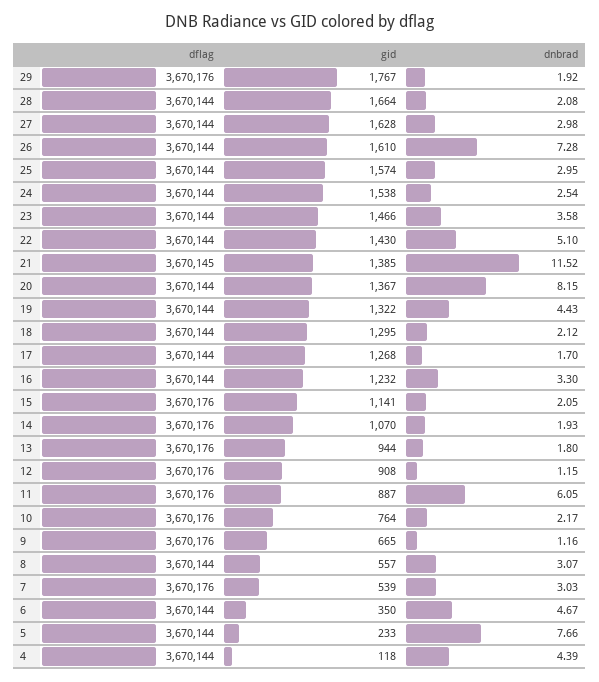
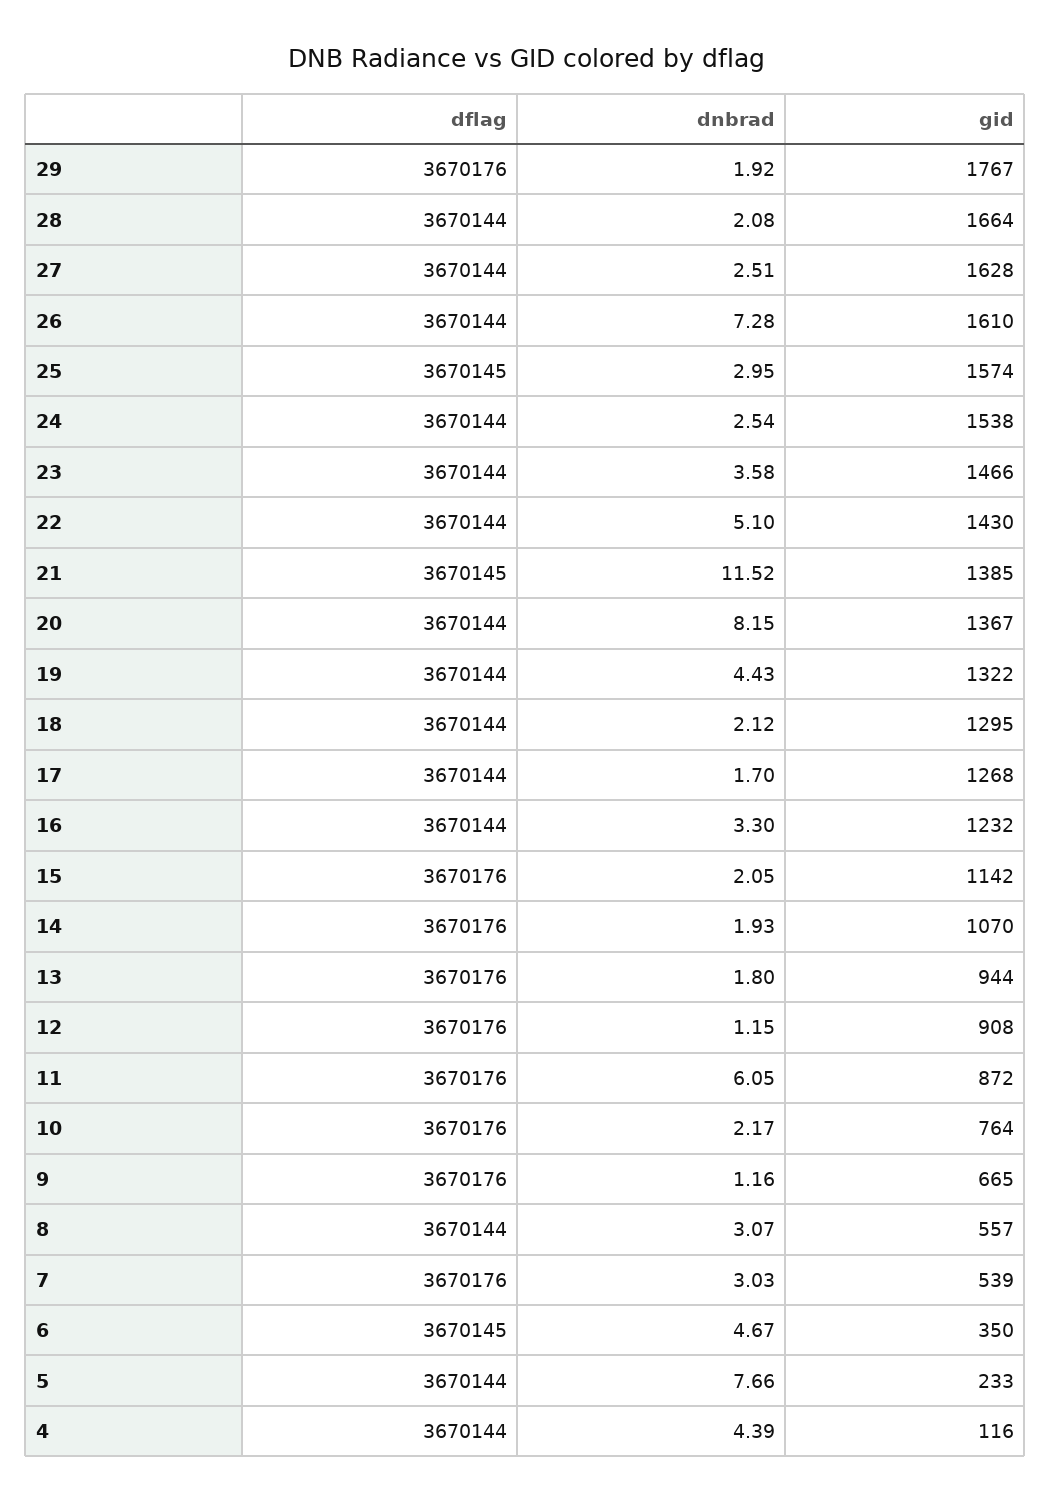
  {
    "dflag": {
      "29": 3670176,
      "28": 3670144,
      "27": 3670144,
      "26": 3670144,
-     "25": 3670144,
+     "25": 3670145,
      "24": 3670144,
      "23": 3670144,
      "22": 3670144,
      "21": 3670145,
      "20": 3670144,
      "19": 3670144,
      "18": 3670144,
      "17": 3670144,
      "16": 3670144,
      "15": 3670176,
      "14": 3670176,
      "13": 3670176,
      "12": 3670176,
      "11": 3670176,
      "10": 3670176,
      "9": 3670176,
      "8": 3670144,
      "7": 3670176,
-     "6": 3670144,
+     "6": 3670145,
      "5": 3670144,
      "4": 3670144
    },
    "gid": {
      "29": 1767,
      "28": 1664,
      "27": 1628,
      "26": 1610,
      "25": 1574,
      "24": 1538,
      "23": 1466,
      "22": 1430,
      "21": 1385,
      "20": 1367,
      "19": 1322,
      "18": 1295,
      "17": 1268,
      "16": 1232,
-     "15": 1141,
+     "15": 1142,
      "14": 1070,
      "13": 944,
      "12": 908,
-     "11": 887,
+     "11": 872,
      "10": 764,
      "9": 665,
      "8": 557,
      "7": 539,
      "6": 350,
      "5": 233,
-     "4": 118
+     "4": 116
    },
    "dnbrad": {
      "29": 1.92,
      "28": 2.08,
-     "27": 2.98,
+     "27": 2.51,
      "26": 7.28,
      "25": 2.95,
      "24": 2.54,
      "23": 3.58,
      "22": 5.1,
      "21": 11.52,
      "20": 8.15,
      "19": 4.43,
      "18": 2.12,
      "17": 1.7,
      "16": 3.3,
      "15": 2.05,
      "14": 1.93,
      "13": 1.8,
      "12": 1.15,
      "11": 6.05,
      "10": 2.17,
      "9": 1.16,
      "8": 3.07,
      "7": 3.03,
      "6": 4.67,
      "5": 7.66,
      "4": 4.39
    }
  }

